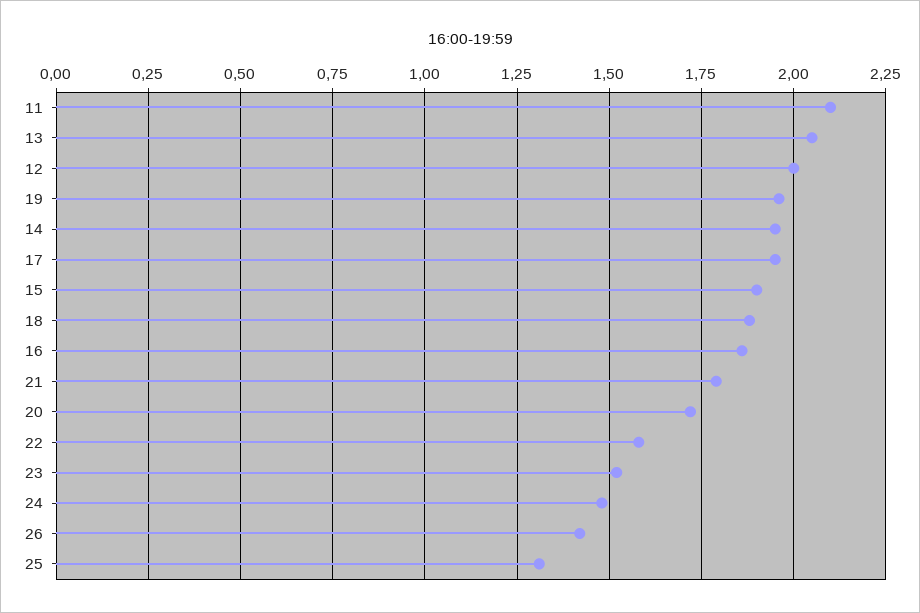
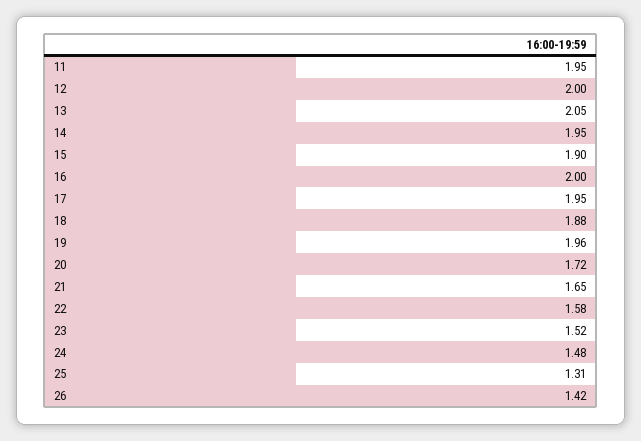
  {
-   "11": 2.1,
+   "11": 1.95,
    "13": 2.05,
    "12": 2,
    "19": 1.96,
    "14": 1.95,
    "17": 1.95,
    "15": 1.9,
    "18": 1.88,
-   "16": 1.85,
+   "16": 2,
-   "21": 1.8,
+   "21": 1.65,
    "20": 1.72,
    "22": 1.58,
    "23": 1.52,
    "24": 1.48,
    "26": 1.42,
    "25": 1.31
  }

